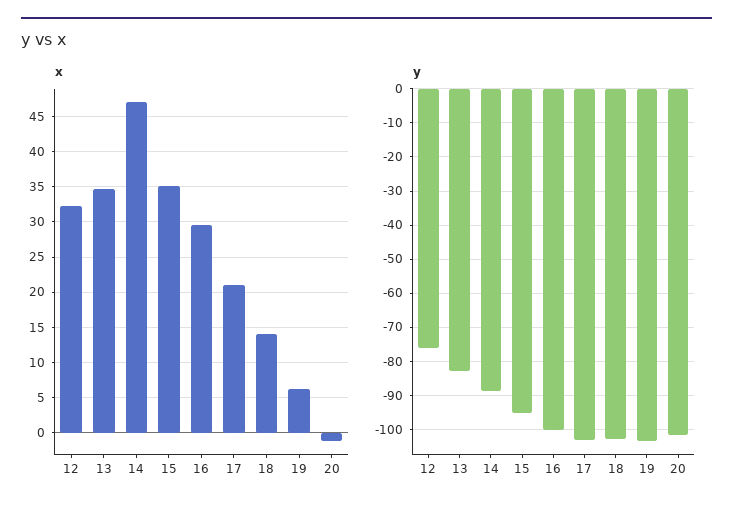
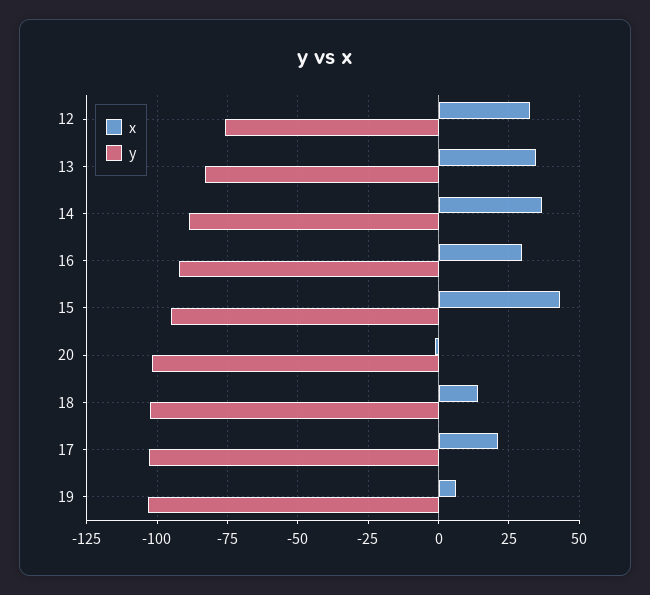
  {
    "x": {
      "12": 32,
      "13": 35,
-     "14": 47,
+     "14": 37.5,
-     "15": 35,
+     "15": 42.5,
      "16": 30,
      "17": 21,
      "18": 14,
      "19": 6,
      "20": -1
    },
    "y": {
      "12": -76,
      "13": -82,
      "14": -88,
      "15": -96,
-     "16": -100,
+     "16": -92.5,
      "17": -104,
      "18": -102,
      "19": -104,
      "20": -102
    }
  }

